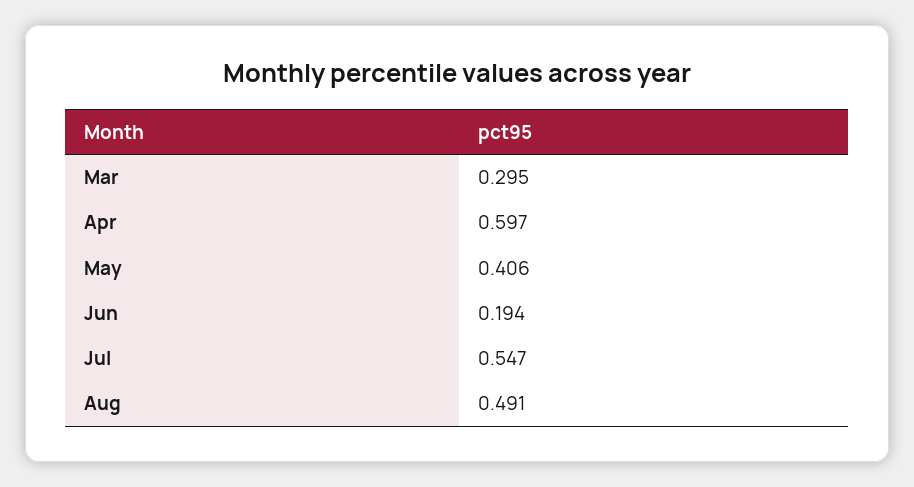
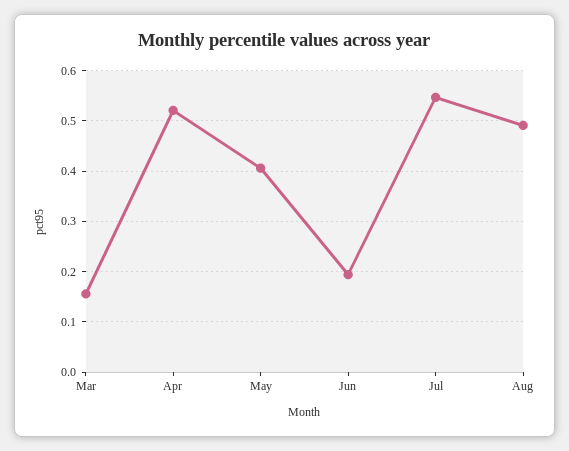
  {
-   "Mar": 0.295,
+   "Mar": 0.16,
-   "Apr": 0.597,
+   "Apr": 0.52,
    "May": 0.406,
    "Jun": 0.194,
    "Jul": 0.547,
    "Aug": 0.491
  }

